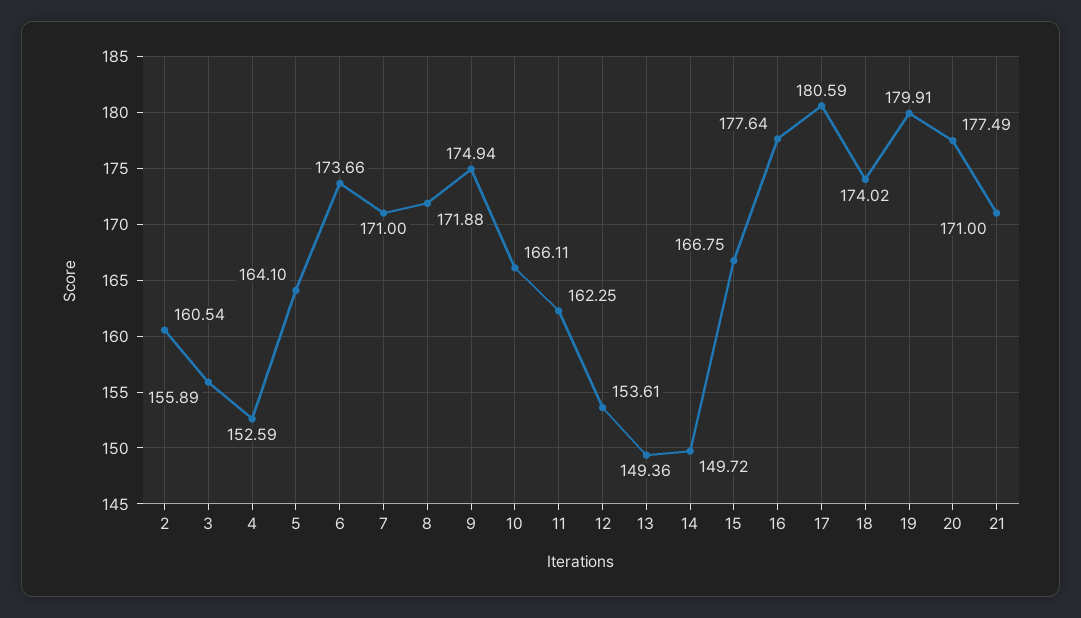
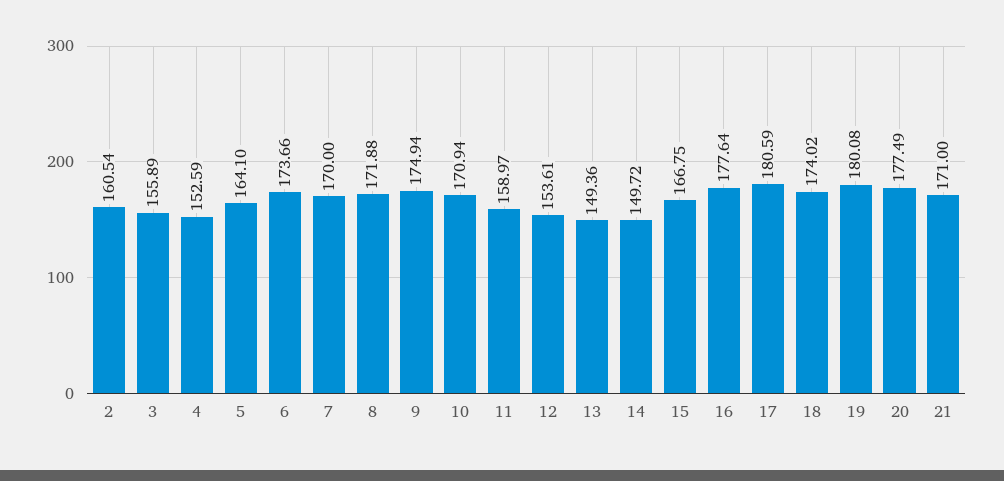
  {
    "2": 160.54,
    "3": 155.89,
    "4": 152.59,
    "5": 164.1,
    "6": 173.66,
-   "7": 171,
+   "7": 170,
    "8": 171.88,
    "9": 174.94,
-   "10": 166.11,
+   "10": 170.94,
-   "11": 162.25,
+   "11": 158.97,
    "12": 153.61,
    "13": 149.36,
    "14": 149.72,
    "15": 166.75,
    "16": 177.64,
    "17": 180.59,
    "18": 174.02,
-   "19": 179.91,
+   "19": 180.08,
    "20": 177.49,
    "21": 171
  }

